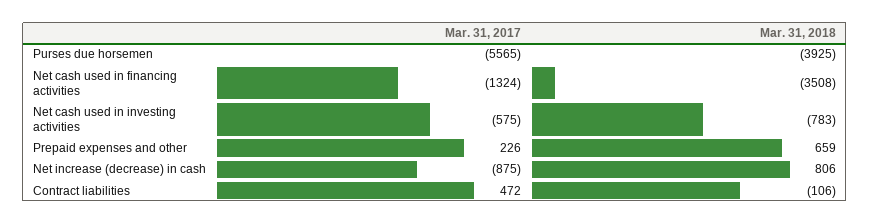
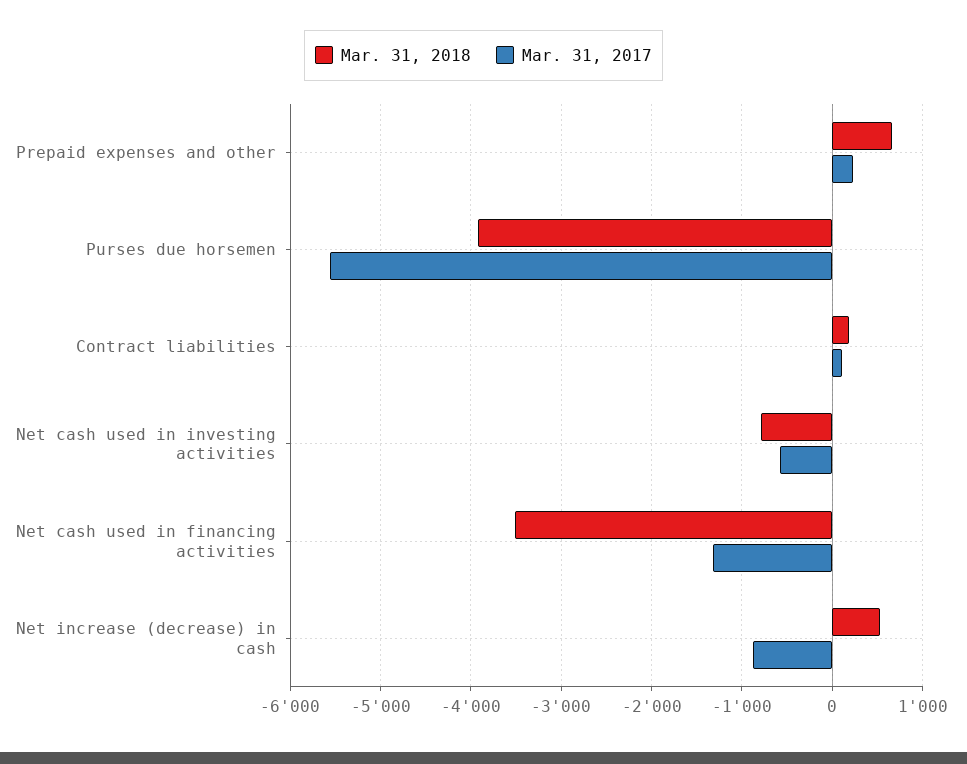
  {
    "Mar. 31, 2017": {
      "Purses due horsemen": -5565,
      "Net cash used in financing activities": -1324,
      "Net cash used in investing activities": -575,
      "Prepaid expenses and other": 226,
      "Net increase (decrease) in cash": -875,
-     "Contract liabilities": 472
+     "Contract liabilities": 100
    },
    "Mar. 31, 2018": {
      "Purses due horsemen": -3925,
      "Net cash used in financing activities": -3508,
      "Net cash used in investing activities": -783,
      "Prepaid expenses and other": 659,
-     "Net increase (decrease) in cash": 806,
+     "Net increase (decrease) in cash": 500,
-     "Contract liabilities": -106
+     "Contract liabilities": 200
    }
  }

